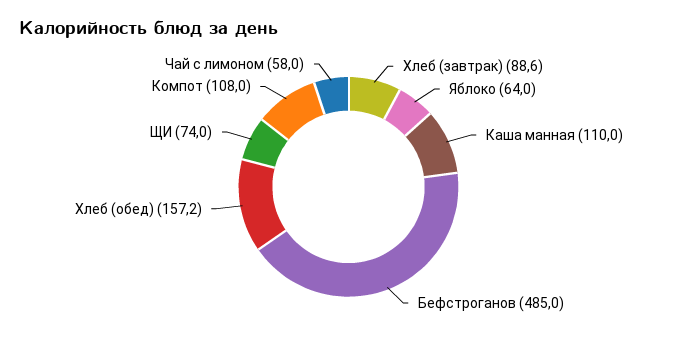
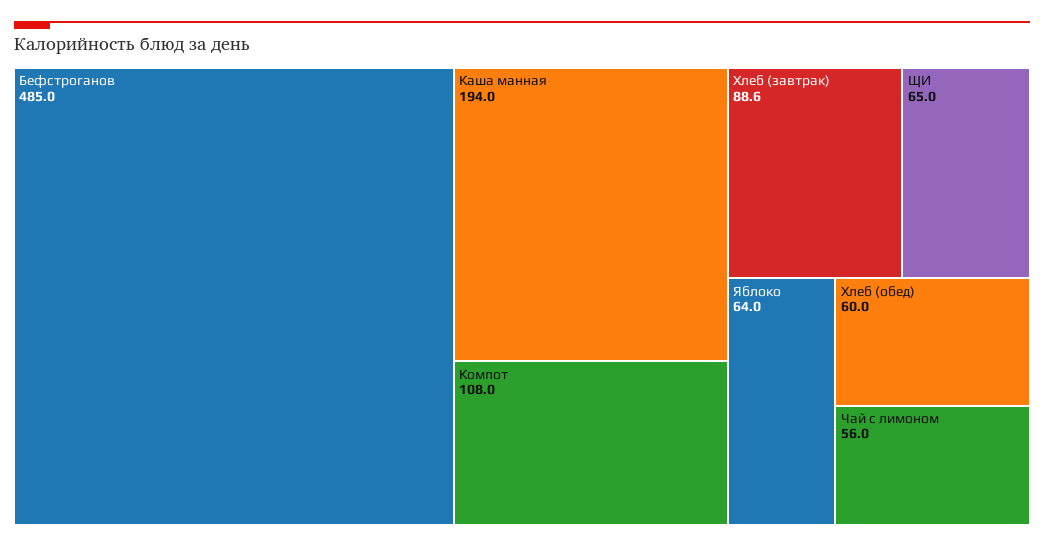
  {
    "Хлеб (завтрак)": 88.6,
    "Яблоко": 64,
-   "Каша манная": 110,
+   "Каша манная": 194,
    "Бефстроганов": 485,
-   "Хлеб (обед)": 157.2,
+   "Хлеб (обед)": 60,
-   "ЩИ": 74,
+   "ЩИ": 65,
    "Компот": 108,
-   "Чай с лимоном": 58
+   "Чай с лимоном": 56
  }

